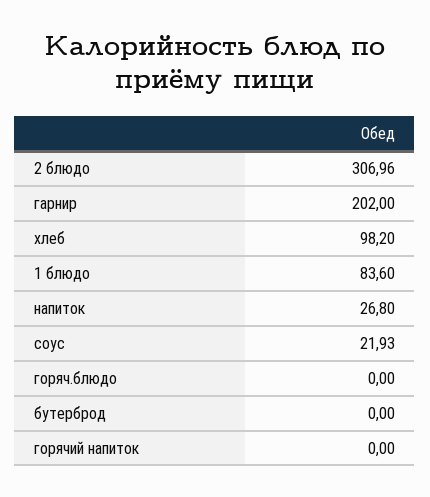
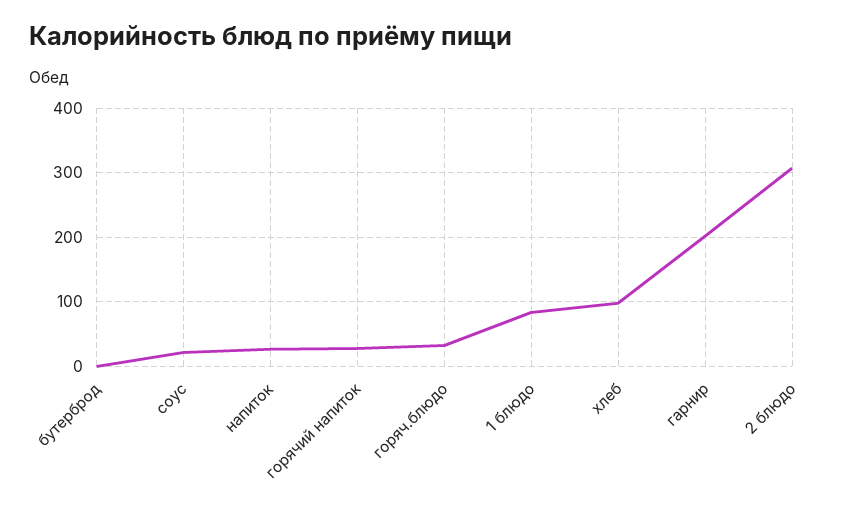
  {
    "2 блюдо": 306.96,
    "гарнир": 202,
    "хлеб": 98.2,
    "1 блюдо": 83.6,
    "напиток": 26.8,
    "соус": 21.93,
-   "горяч.блюдо": 0,
+   "горяч.блюдо": 30,
    "бутерброд": 0,
-   "горячий напиток": 0
+   "горячий напиток": 30
  }

